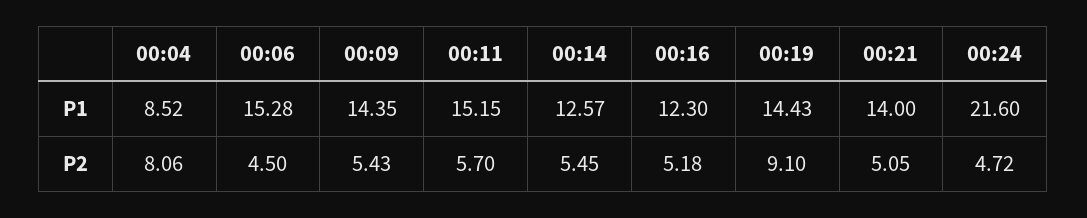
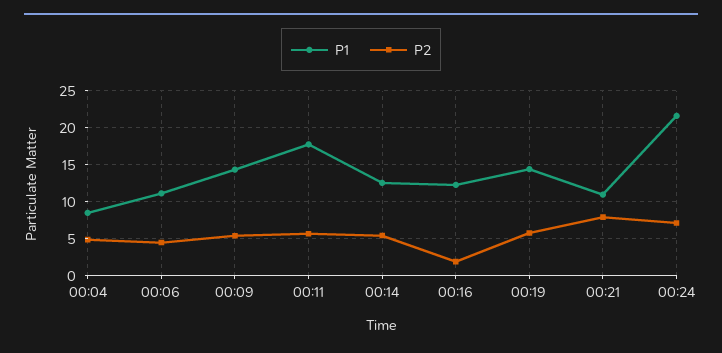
  {
    "P1": {
      "00:04": 8.52,
-     "00:06": 15.28,
+     "00:06": 11,
      "00:09": 14.35,
-     "00:11": 15.15,
+     "00:11": 18,
      "00:14": 12.57,
      "00:16": 12.3,
      "00:19": 14.43,
-     "00:21": 14,
+     "00:21": 11,
      "00:24": 21.6
    },
    "P2": {
-     "00:04": 8.06,
+     "00:04": 5,
      "00:06": 4.5,
      "00:09": 5.43,
      "00:11": 5.7,
      "00:14": 5.45,
-     "00:16": 5.18,
+     "00:16": 2,
-     "00:19": 9.1,
+     "00:19": 6,
-     "00:21": 5.05,
+     "00:21": 8,
-     "00:24": 4.72
+     "00:24": 7
    }
  }

